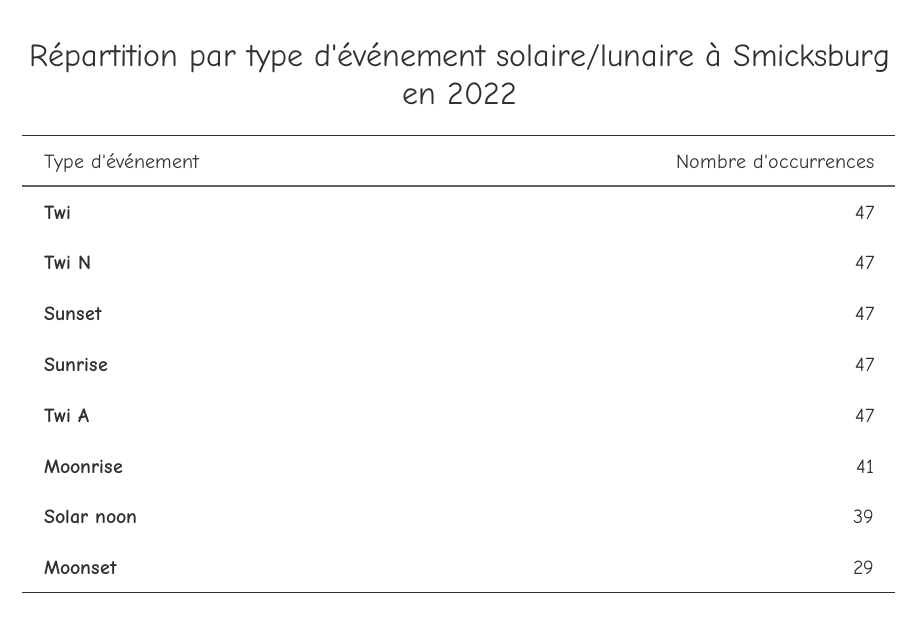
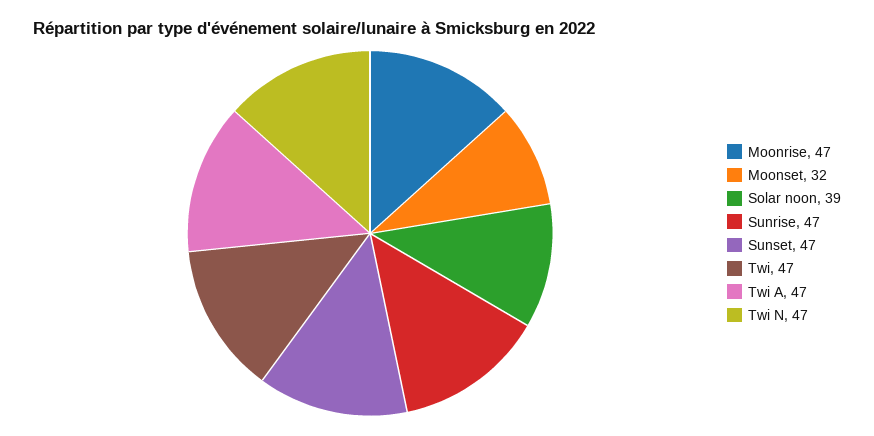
  {
    "Twi": 47,
    "Twi N": 47,
    "Sunset": 47,
    "Sunrise": 47,
    "Twi A": 47,
-   "Moonrise": 41,
+   "Moonrise": 47,
    "Solar noon": 39,
-   "Moonset": 29
+   "Moonset": 32
  }

